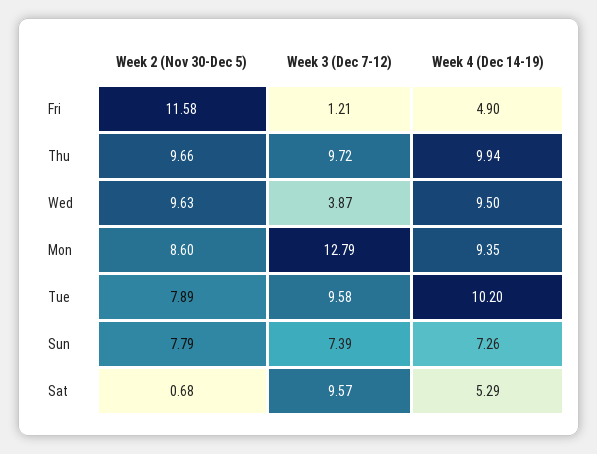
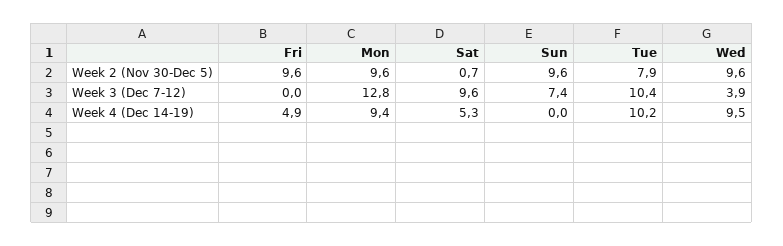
  {
    "Week 2 (Nov 30-Dec 5)": {
-     "Fri": 11.58,
+     "Fri": 9.6,
-     "Thu": 9.66,
      "Wed": 9.63,
-     "Mon": 8.6,
+     "Mon": 9.6,
      "Tue": 7.89,
-     "Sun": 7.79,
+     "Sun": 9.6,
      "Sat": 0.68
    },
    "Week 3 (Dec 7-12)": {
-     "Fri": 1.21,
+     "Fri": 0,
-     "Thu": 9.72,
      "Wed": 3.87,
      "Mon": 12.79,
-     "Tue": 9.58,
+     "Tue": 10.4,
      "Sun": 7.39,
      "Sat": 9.57
    },
    "Week 4 (Dec 14-19)": {
      "Fri": 4.9,
-     "Thu": 9.94,
      "Wed": 9.5,
      "Mon": 9.35,
      "Tue": 10.2,
-     "Sun": 7.26,
+     "Sun": 0,
      "Sat": 5.29
    }
  }

